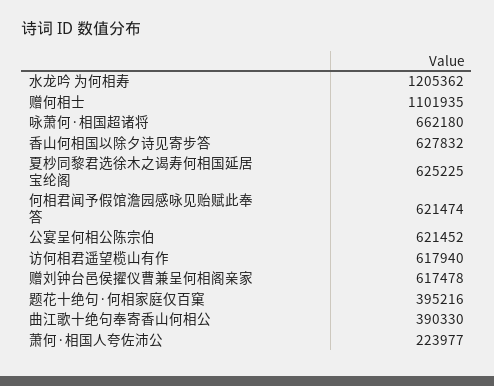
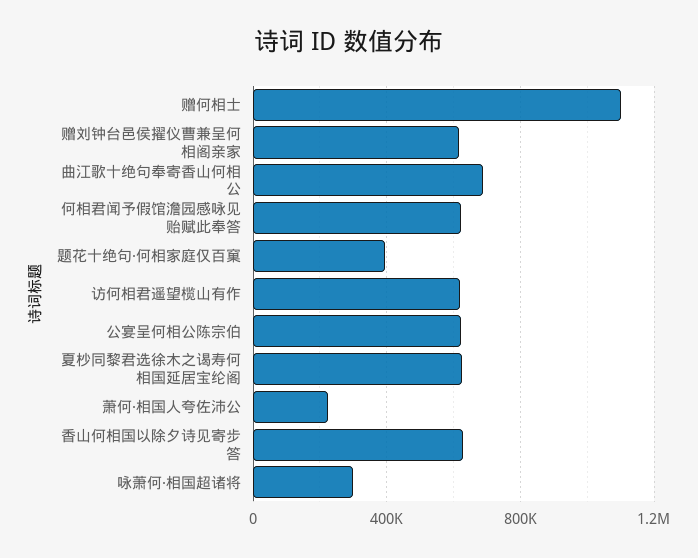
  {
-   "水龙吟 为何相寿": 1205362,
    "赠何相士": 1101935,
-   "咏萧何·相国超诸将": 662180,
+   "咏萧何·相国超诸将": 300000,
    "香山何相国以除夕诗见寄步答": 627832,
    "夏杪同黎君选徐木之谒寿何相国延居宝纶阁": 625225,
    "何相君闻予假馆澹园感咏见贻赋此奉答": 621474,
    "公宴呈何相公陈宗伯": 621452,
    "访何相君遥望榄山有作": 617940,
    "赠刘钟台邑侯擢仪曹兼呈何相阁亲家": 617478,
    "题花十绝句·何相家庭仅百窠": 395216,
-   "曲江歌十绝句奉寄香山何相公": 390330,
+   "曲江歌十绝句奉寄香山何相公": 700000,
    "萧何·相国人夸佐沛公": 223977
  }

